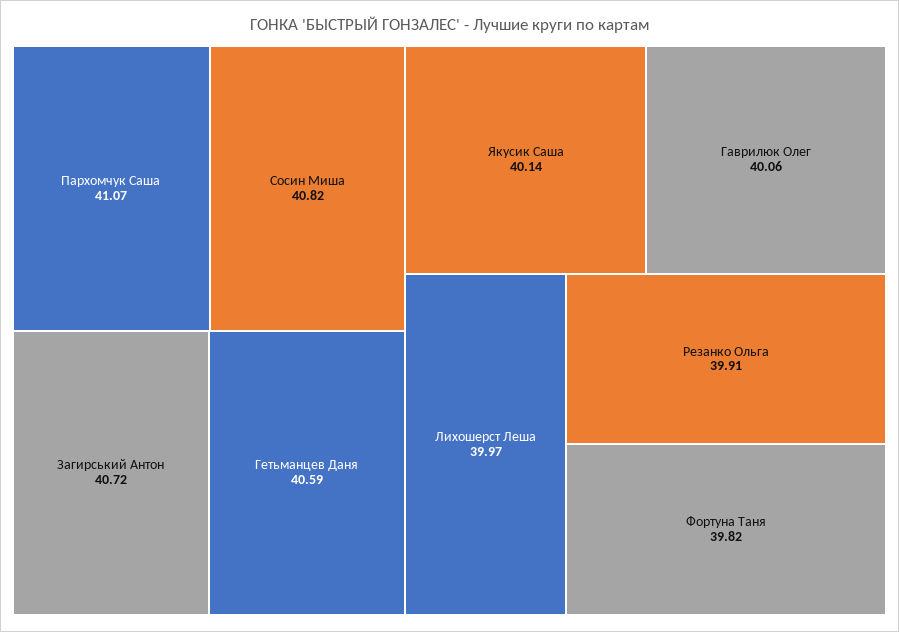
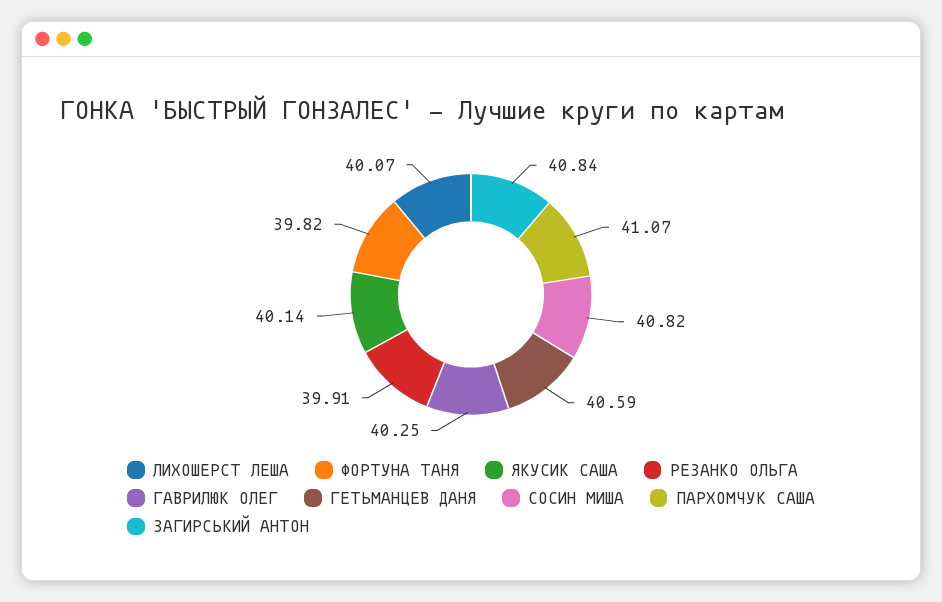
  {
    "Пархомчук Саша": 41.07,
    "Сосин Миша": 40.82,
-   "Загирський Антон": 40.72,
+   "Загирський Антон": 40.84,
    "Гетьманцев Даня": 40.59,
    "Якусик Саша": 40.14,
-   "Гаврилюк Олег": 40.06,
+   "Гаврилюк Олег": 40.25,
-   "Лихошерст Леша": 39.97,
+   "Лихошерст Леша": 40.07,
    "Резанко Ольга": 39.91,
    "Фортуна Таня": 39.82
  }

